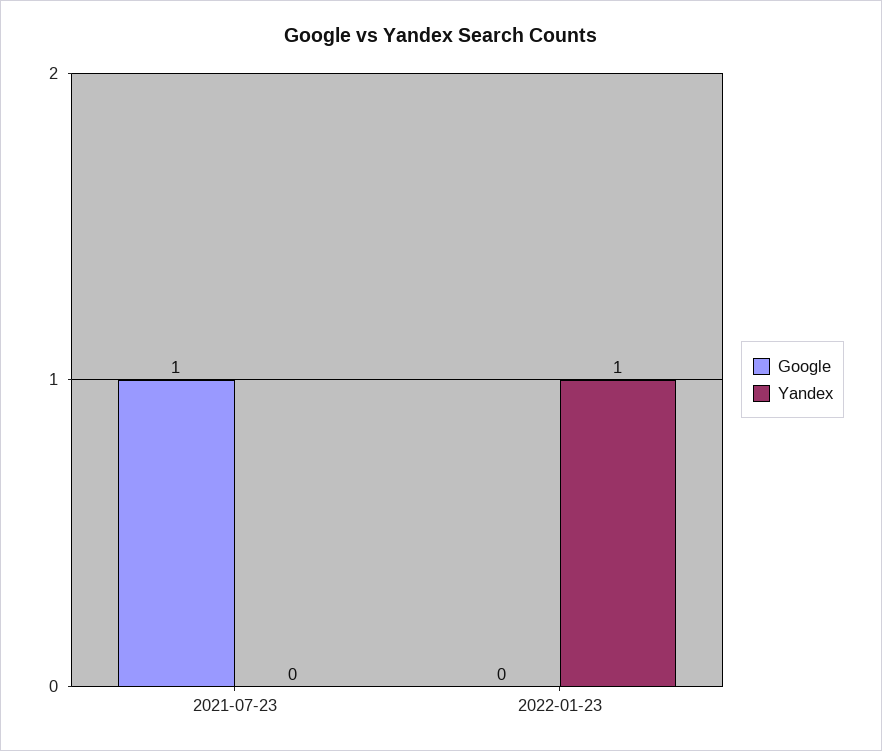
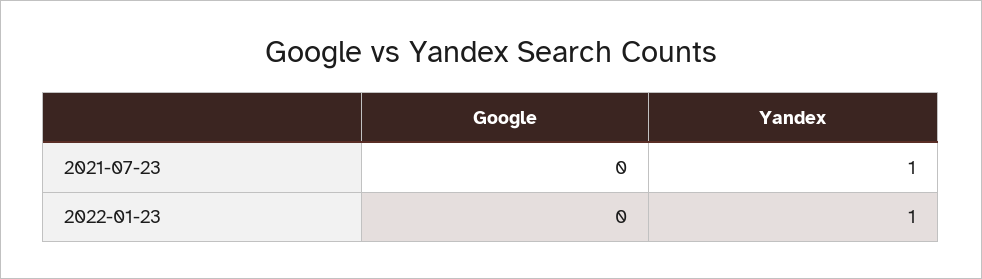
  {
    "Google": {
-     "2021-07-23": 1,
+     "2021-07-23": 0,
      "2022-01-23": 0
    },
    "Yandex": {
-     "2021-07-23": 0,
+     "2021-07-23": 1,
      "2022-01-23": 1
    }
  }

